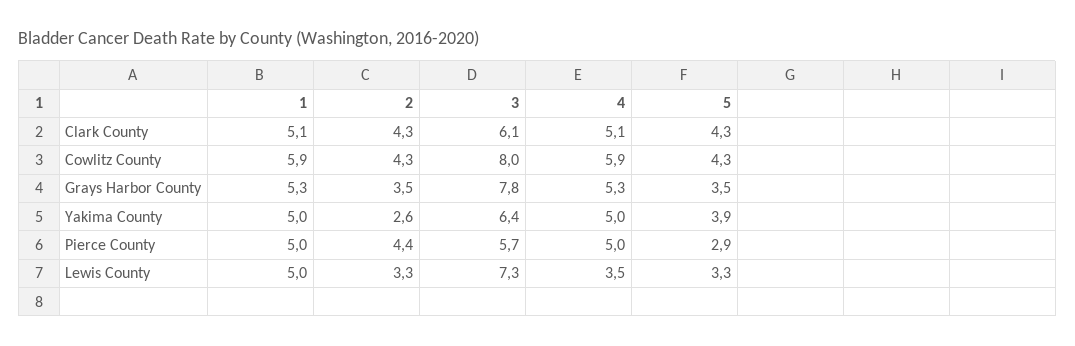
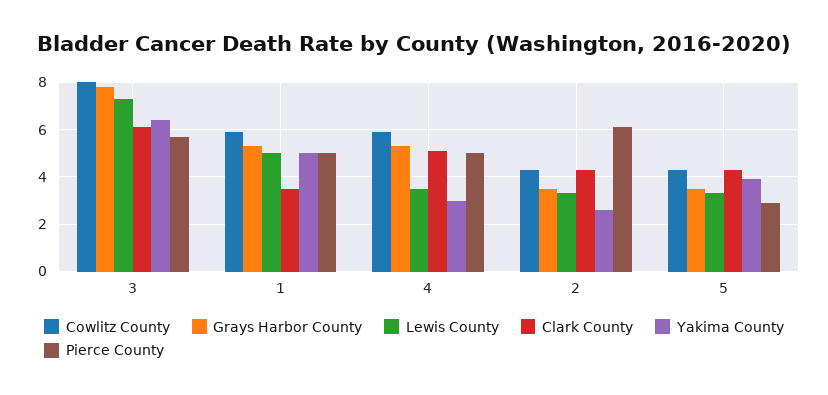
  {
    "Clark County": {
-     "1": 5.1,
+     "1": 3.5,
      "2": 4.3,
      "3": 6.1,
      "4": 5.1,
      "5": 4.3
    },
    "Cowlitz County": {
      "1": 5.9,
      "2": 4.3,
      "3": 8,
      "4": 5.9,
      "5": 4.3
    },
    "Grays Harbor County": {
      "1": 5.3,
      "2": 3.5,
      "3": 7.8,
      "4": 5.3,
      "5": 3.5
    },
    "Yakima County": {
      "1": 5,
      "2": 2.6,
      "3": 6.4,
-     "4": 5,
+     "4": 3,
      "5": 3.9
    },
    "Pierce County": {
      "1": 5,
-     "2": 4.4,
+     "2": 6,
      "3": 5.7,
      "4": 5,
      "5": 2.9
    },
    "Lewis County": {
      "1": 5,
      "2": 3.3,
      "3": 7.3,
      "4": 3.5,
      "5": 3.3
    }
  }

